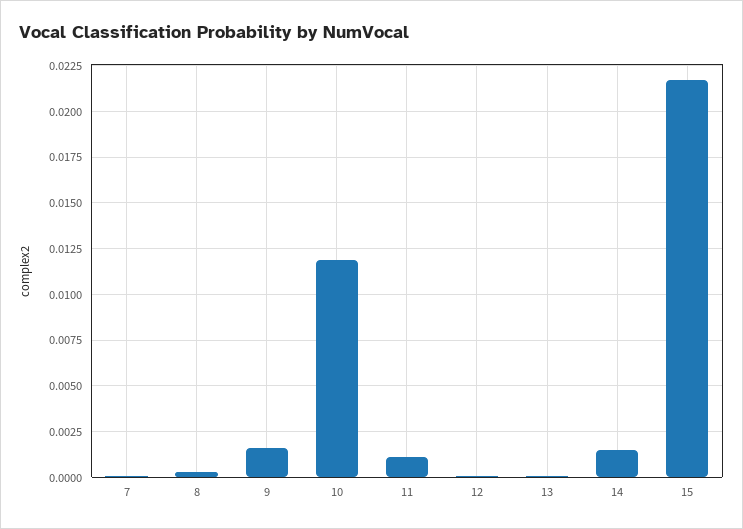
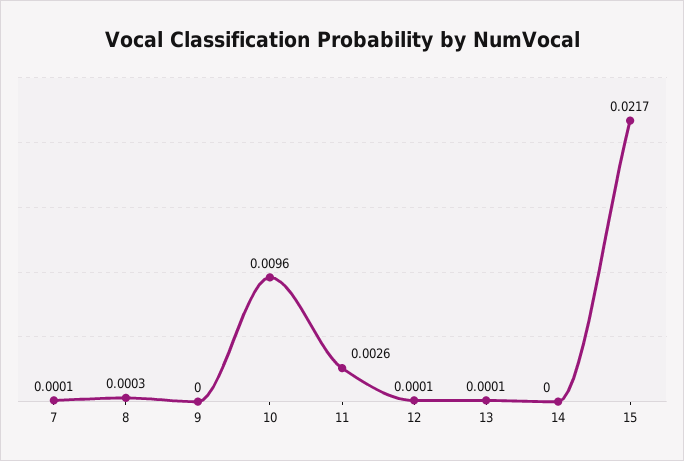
  {
    "7": 0.0001,
    "8": 0.0003,
-   "9": 0.0015,
+   "9": 0,
-   "10": 0.012,
+   "10": 0.0096,
-   "11": 0.001,
+   "11": 0.0026,
    "12": 0.0001,
    "13": 0.0001,
-   "14": 0.0015,
+   "14": 0,
    "15": 0.0217
  }

